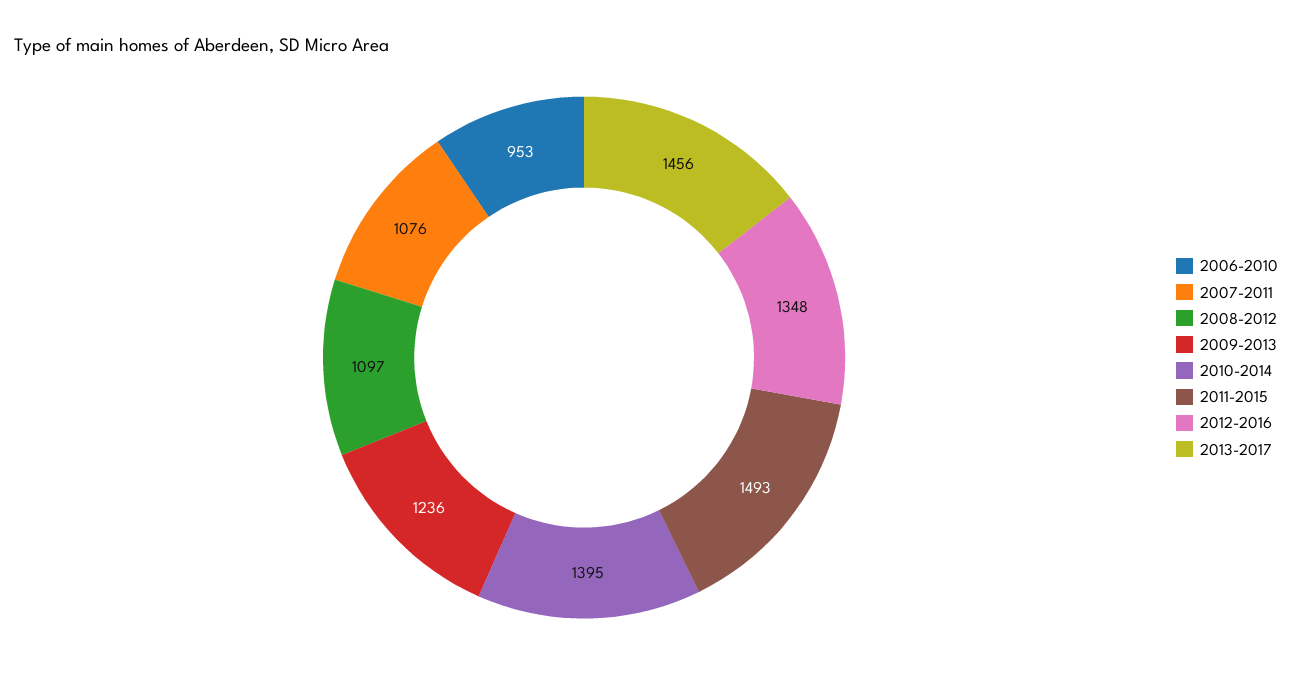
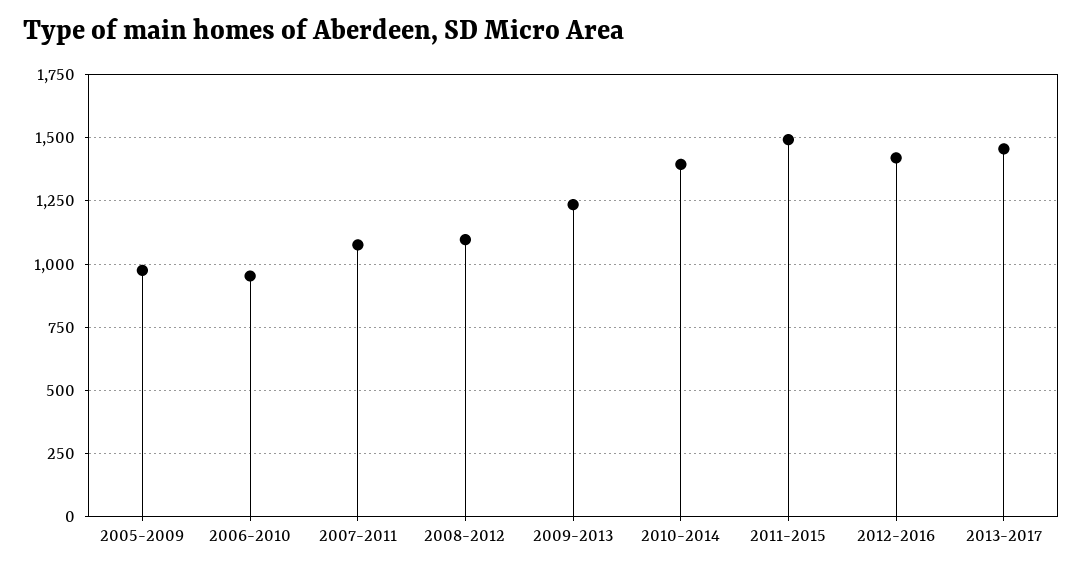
  {
    "2006-2010": 953,
    "2007-2011": 1076,
    "2008-2012": 1097,
    "2009-2013": 1236,
    "2010-2014": 1395,
    "2011-2015": 1493,
-   "2012-2016": 1348,
+   "2012-2016": 1425,
-   "2013-2017": 1456
+   "2013-2017": 1456,
+   "2005-2009": 975
  }

